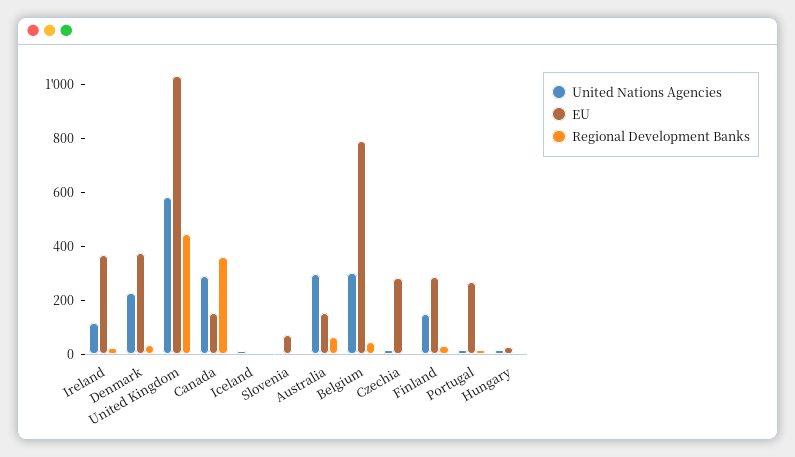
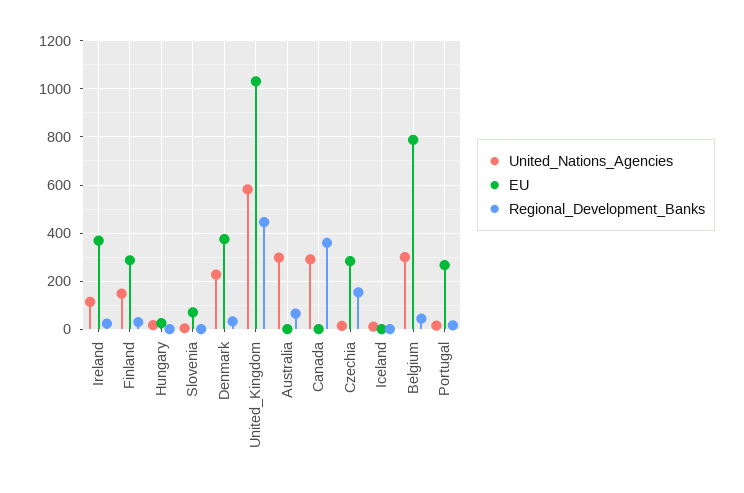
  {
    "United Nations Agencies": {
      "Ireland": 125,
      "Denmark": 225,
      "United Kingdom": 575,
      "Canada": 300,
      "Iceland": 0,
      "Slovenia": 0,
      "Australia": 300,
      "Belgium": 300,
      "Czechia": 25,
      "Finland": 150,
      "Portugal": 25,
      "Hungary": 25
    },
    "EU": {
      "Ireland": 375,
      "Denmark": 375,
      "United Kingdom": 1025,
-     "Canada": 150,
+     "Canada": 0,
      "Iceland": 0,
      "Slovenia": 75,
-     "Australia": 150,
+     "Australia": 0,
      "Belgium": 800,
      "Czechia": 275,
      "Finland": 275,
      "Portugal": 275,
      "Hungary": 25
    },
    "Regional Development Banks": {
      "Ireland": 25,
      "Denmark": 25,
      "United Kingdom": 450,
      "Canada": 350,
      "Iceland": 0,
      "Slovenia": 0,
      "Australia": 75,
      "Belgium": 50,
-     "Czechia": 0,
+     "Czechia": 150,
      "Finland": 25,
      "Portugal": 25,
      "Hungary": 0
    }
  }

